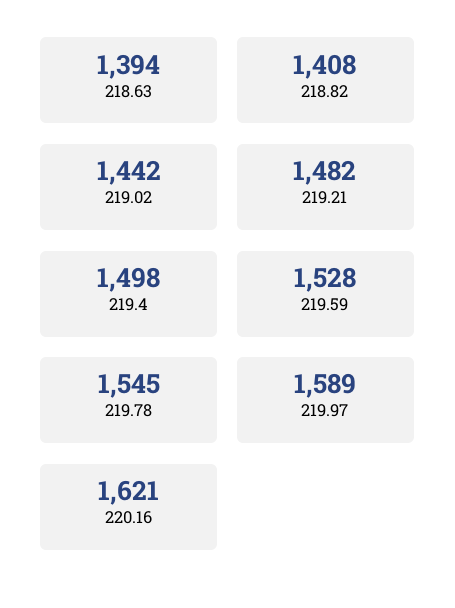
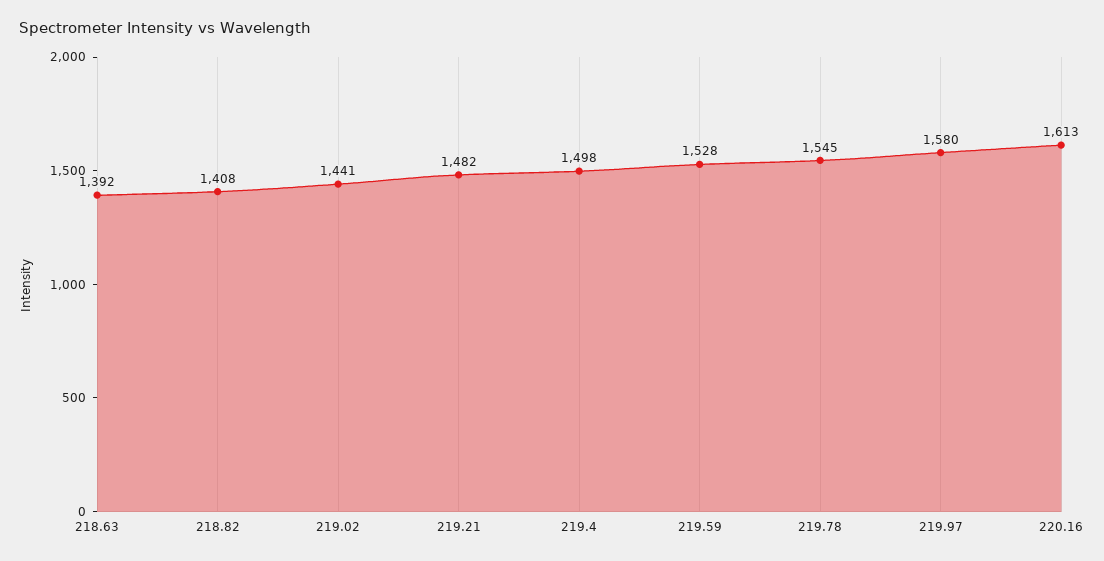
  {
-   "218.63": 1394,
+   "218.63": 1392,
    "218.82": 1408,
-   "219.02": 1442,
+   "219.02": 1441,
    "219.21": 1482,
    "219.4": 1498,
    "219.59": 1528,
    "219.78": 1545,
-   "219.97": 1589,
+   "219.97": 1580,
-   "220.16": 1621
+   "220.16": 1613
  }

